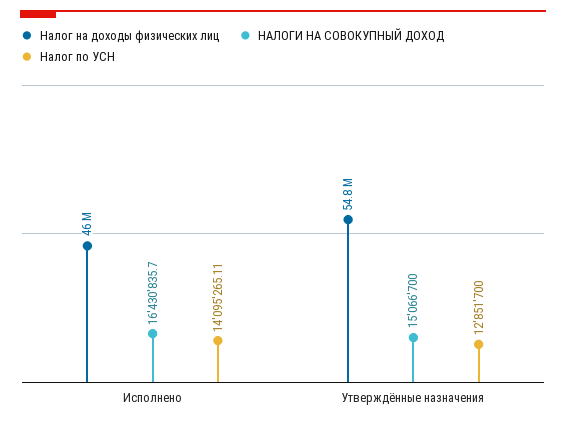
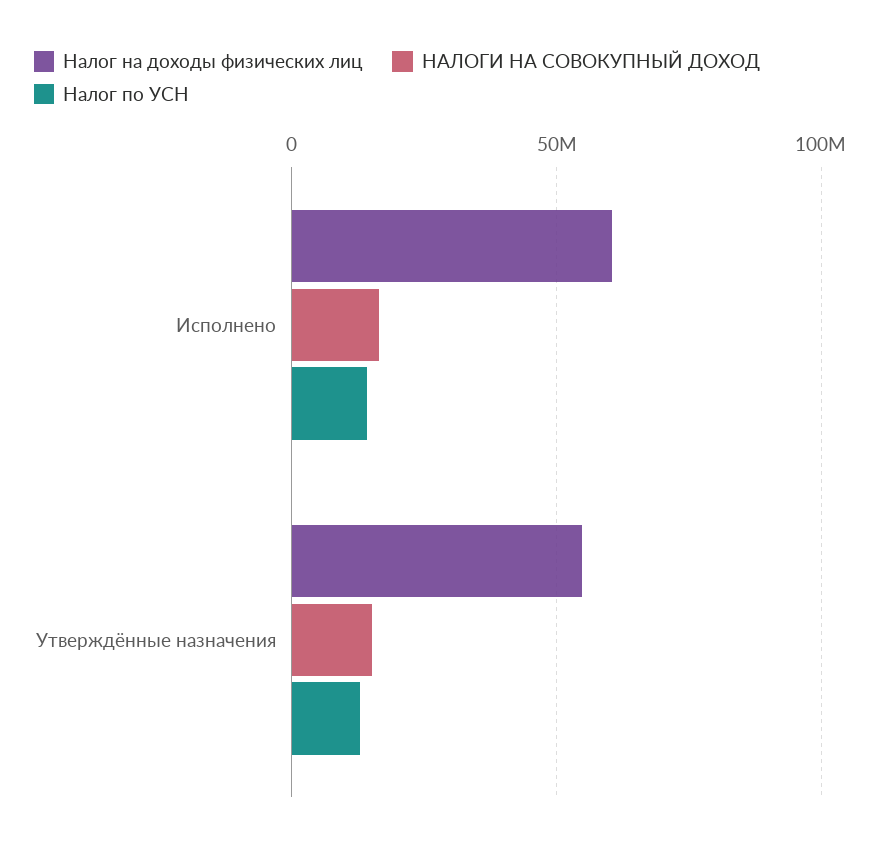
  {
    "Налог на доходы физических лиц": {
-     "Исполнено": 46000000,
+     "Исполнено": 60000000,
      "Утверждённые назначения": 54800000
    },
    "НАЛОГИ НА СОВОКУПНЫЙ ДОХОД": {
      "Исполнено": 16430835.7,
      "Утверждённые назначения": 15066700
    },
    "Налог по УСН": {
      "Исполнено": 14095265.11,
      "Утверждённые назначения": 12851700
    }
  }

